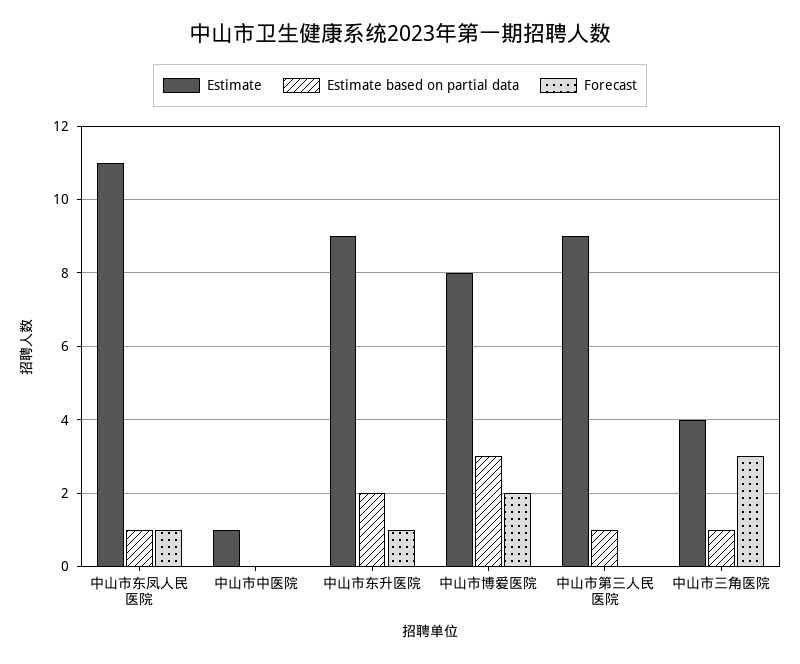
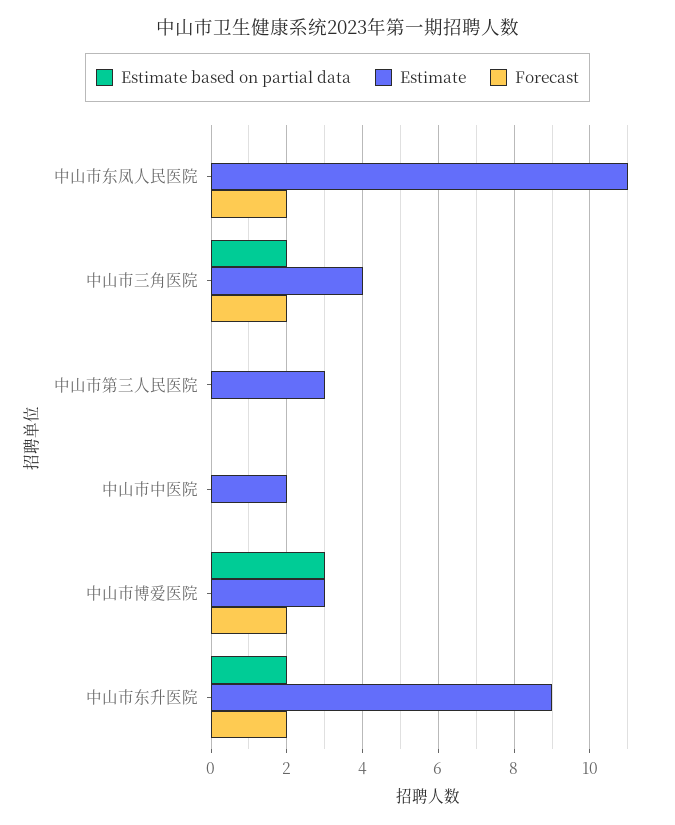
  {
    "Estimate": {
      "中山市东凤人民医院": 11,
-     "中山市中医院": 1,
+     "中山市中医院": 2,
      "中山市东升医院": 9,
-     "中山市博爱医院": 8,
+     "中山市博爱医院": 3,
-     "中山市第三人民医院": 9,
+     "中山市第三人民医院": 3,
      "中山市三角医院": 4
    },
    "Estimate based on partial data": {
-     "中山市东凤人民医院": 1,
+     "中山市东凤人民医院": 0,
      "中山市中医院": 0,
      "中山市东升医院": 2,
      "中山市博爱医院": 3,
-     "中山市第三人民医院": 1,
+     "中山市第三人民医院": 0,
-     "中山市三角医院": 1
+     "中山市三角医院": 2
    },
    "Forecast": {
-     "中山市东凤人民医院": 1,
+     "中山市东凤人民医院": 2,
      "中山市中医院": 0,
-     "中山市东升医院": 1,
+     "中山市东升医院": 2,
      "中山市博爱医院": 2,
      "中山市第三人民医院": 0,
-     "中山市三角医院": 3
+     "中山市三角医院": 2
    }
  }

